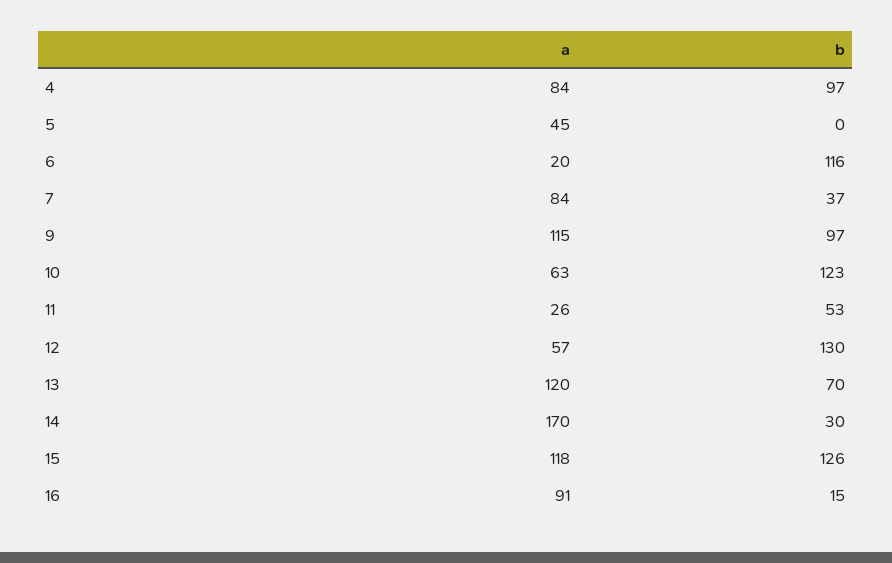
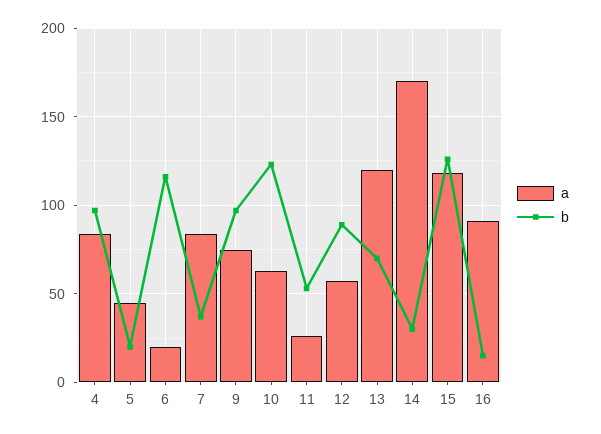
  {
    "a": {
      "4": 84,
      "5": 45,
      "6": 20,
      "7": 84,
-     "9": 115,
+     "9": 75,
      "10": 63,
      "11": 26,
      "12": 57,
      "13": 120,
      "14": 170,
      "15": 118,
      "16": 91
    },
    "b": {
      "4": 97,
-     "5": 0,
+     "5": 20,
      "6": 116,
      "7": 37,
      "9": 97,
      "10": 123,
      "11": 53,
-     "12": 130,
+     "12": 90,
      "13": 70,
      "14": 30,
      "15": 126,
      "16": 15
    }
  }

